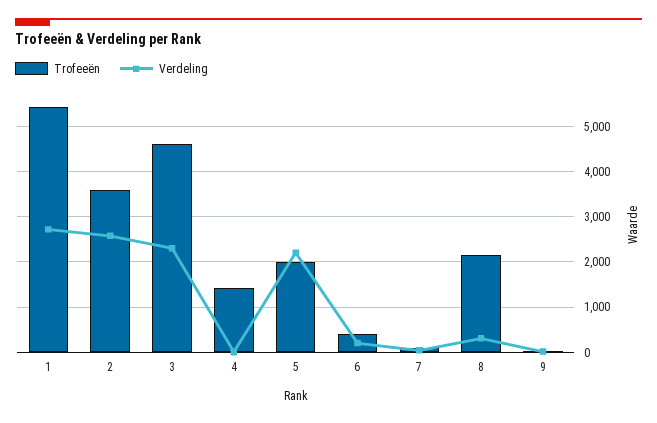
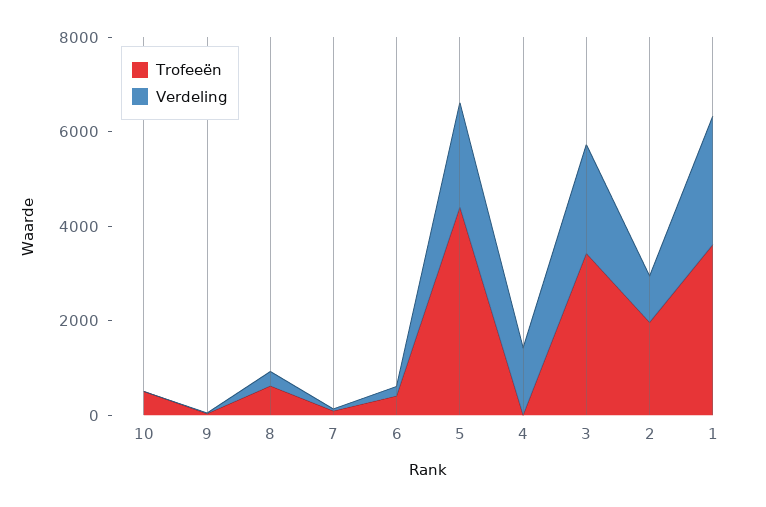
  {
    "Trofeeën": {
-     "1": 5400,
+     "1": 3500,
-     "2": 3600,
+     "2": 2000,
-     "3": 4600,
+     "3": 3500,
-     "4": 1400,
+     "4": 0,
-     "5": 2000,
+     "5": 4500,
      "6": 400,
      "7": 0,
-     "8": 2200,
+     "8": 500,
-     "9": 0
+     "9": 0,
+     "10": 500
    },
    "Verdeling": {
      "1": 2800,
-     "2": 2600,
+     "2": 1000,
      "3": 2400,
-     "4": 0,
+     "4": 1500,
      "5": 2200,
      "6": 200,
      "7": 0,
      "8": 400,
-     "9": 0
+     "9": 0,
+     "10": 0
    }
  }

